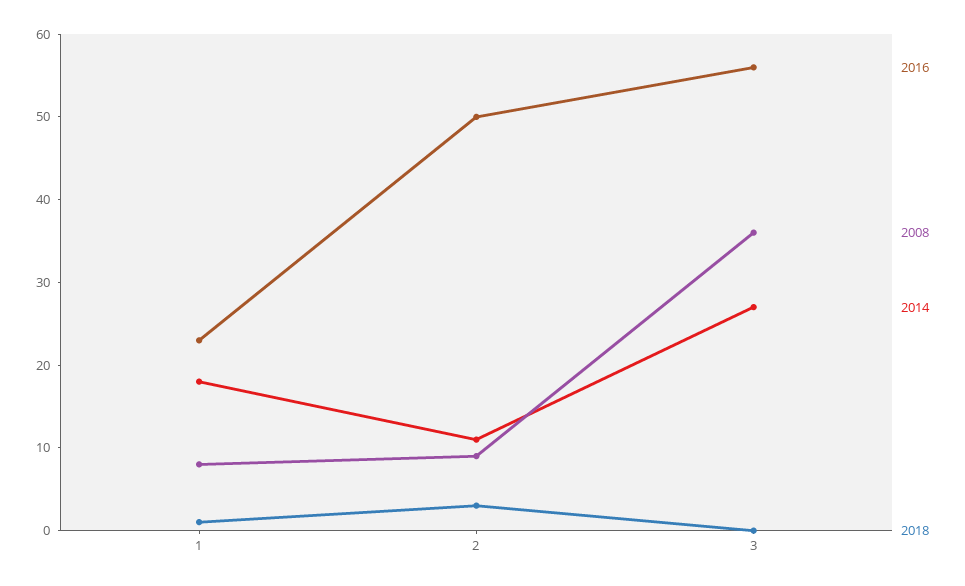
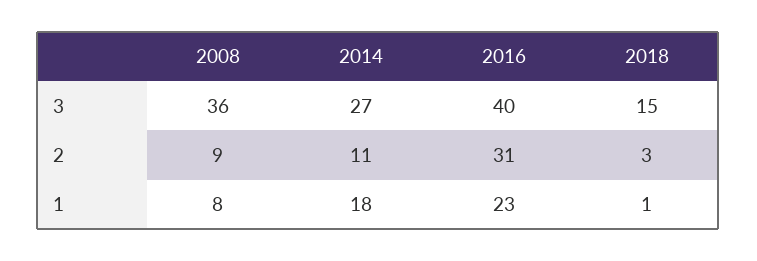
  {
    "2016": {
      "1": 23,
-     "2": 50,
+     "2": 31,
-     "3": 56
+     "3": 40
    },
    "2008": {
      "1": 8,
      "2": 9,
      "3": 36
    },
    "2014": {
      "1": 18,
      "2": 11,
      "3": 27
    },
    "2018": {
      "1": 1,
      "2": 3,
-     "3": 0
+     "3": 15
    }
  }

